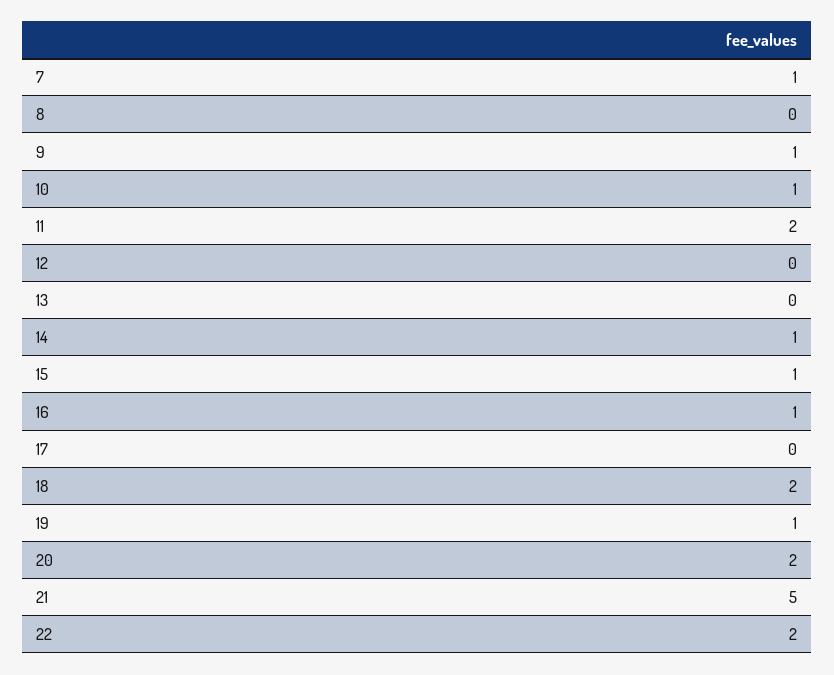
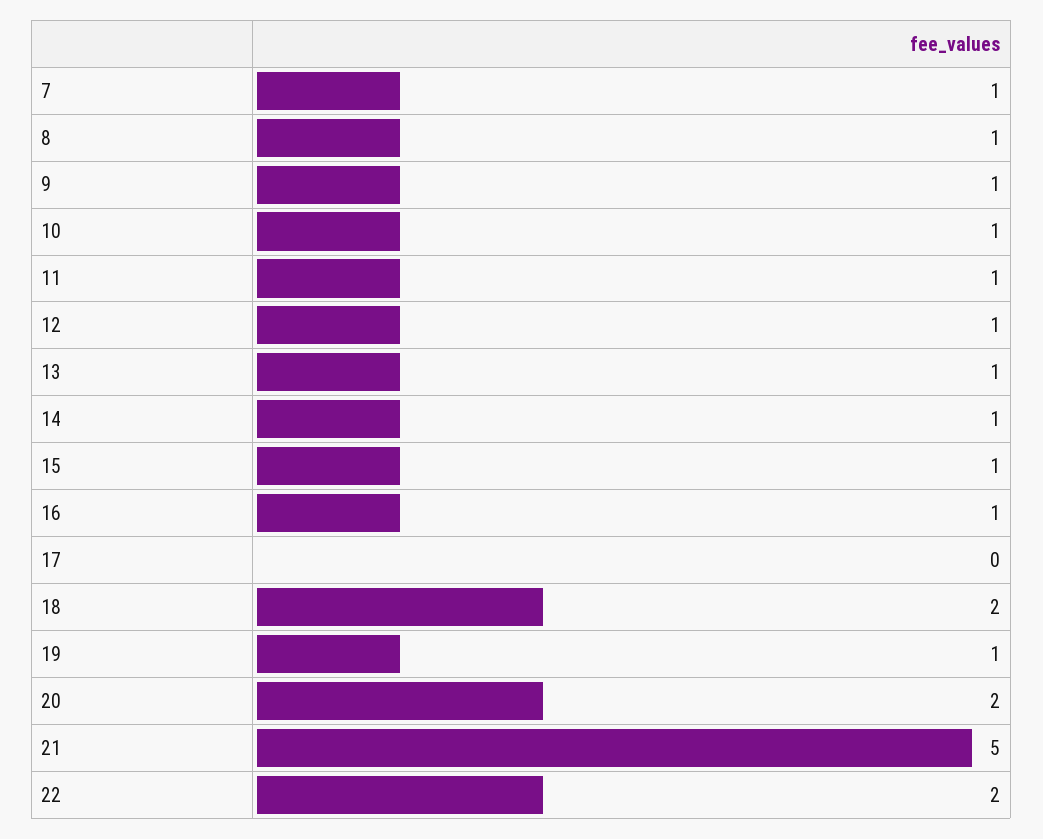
  {
    "7": 1,
-   "8": 0,
+   "8": 1,
    "9": 1,
    "10": 1,
-   "11": 2,
+   "11": 1,
-   "12": 0,
+   "12": 1,
-   "13": 0,
+   "13": 1,
    "14": 1,
    "15": 1,
    "16": 1,
    "17": 0,
    "18": 2,
    "19": 1,
    "20": 2,
    "21": 5,
    "22": 2
  }

